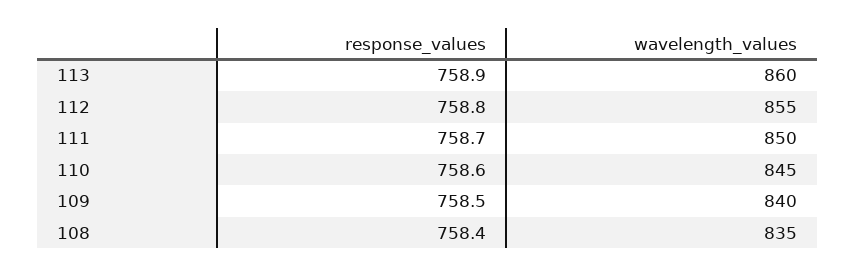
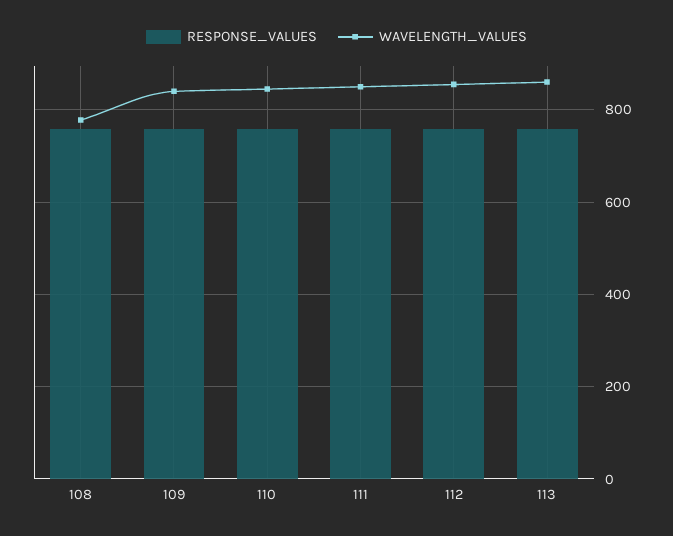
  {
    "response_values": {
      "113": 758.9,
      "112": 758.8,
      "111": 758.7,
      "110": 758.6,
      "109": 758.5,
      "108": 758.4
    },
    "wavelength_values": {
      "113": 860,
      "112": 855,
      "111": 850,
      "110": 845,
      "109": 840,
-     "108": 835
+     "108": 780
    }
  }

